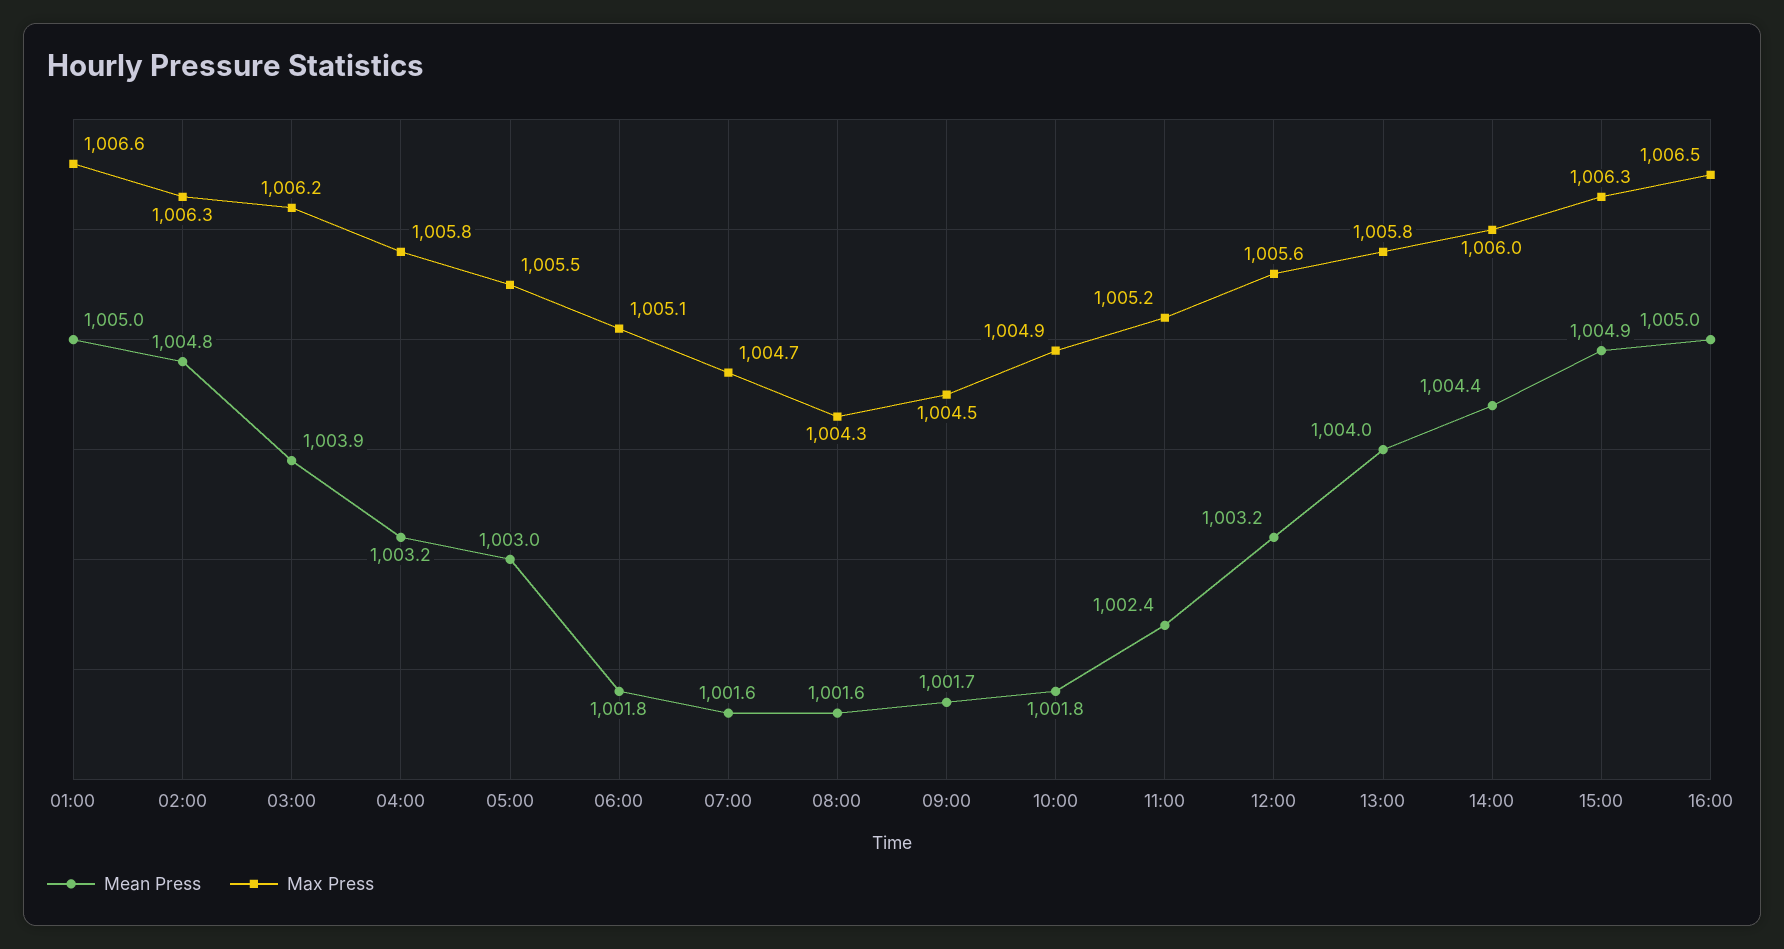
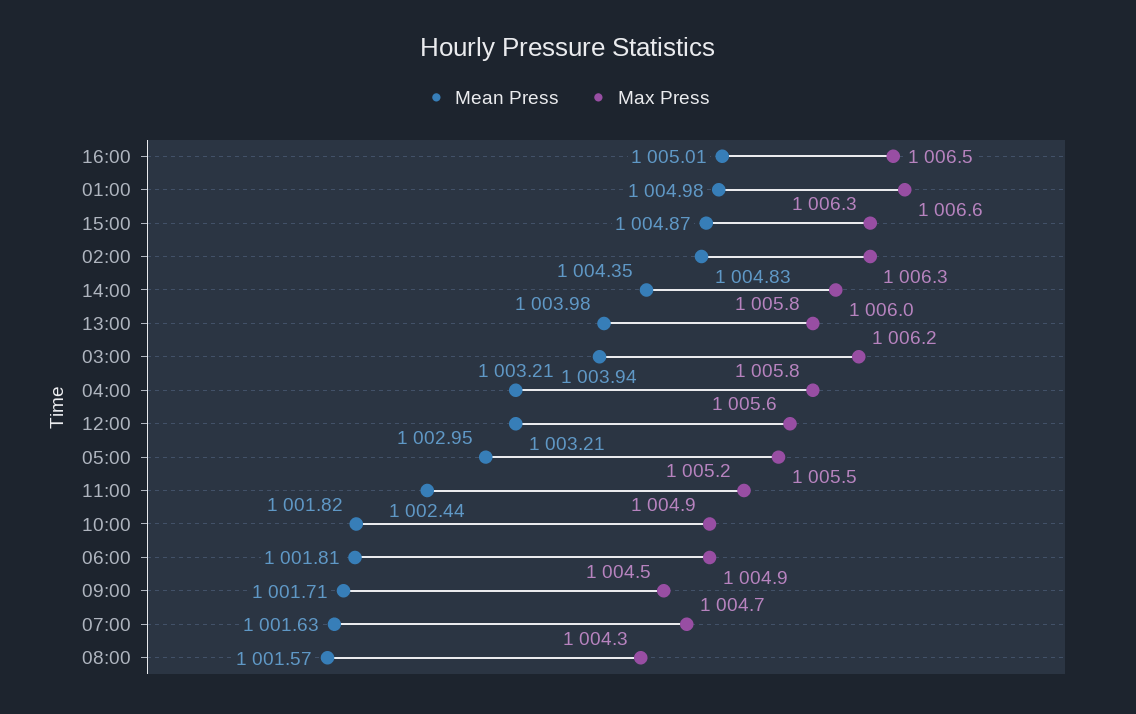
  {
    "Mean Press": {
      "01:00": 1004.98,
      "02:00": 1004.83,
      "03:00": 1003.94,
      "04:00": 1003.21,
      "05:00": 1002.95,
      "06:00": 1001.81,
      "07:00": 1001.63,
      "08:00": 1001.57,
      "09:00": 1001.71,
      "10:00": 1001.82,
      "11:00": 1002.44,
      "12:00": 1003.21,
      "13:00": 1003.98,
      "14:00": 1004.35,
      "15:00": 1004.87,
      "16:00": 1005.01
    },
    "Max Press": {
      "01:00": 1006.6,
      "02:00": 1006.3,
      "03:00": 1006.2,
      "04:00": 1005.8,
      "05:00": 1005.5,
-     "06:00": 1005.1,
+     "06:00": 1004.9,
      "07:00": 1004.7,
      "08:00": 1004.3,
      "09:00": 1004.5,
      "10:00": 1004.9,
      "11:00": 1005.2,
      "12:00": 1005.6,
      "13:00": 1005.8,
      "14:00": 1006,
      "15:00": 1006.3,
      "16:00": 1006.5
    }
  }

